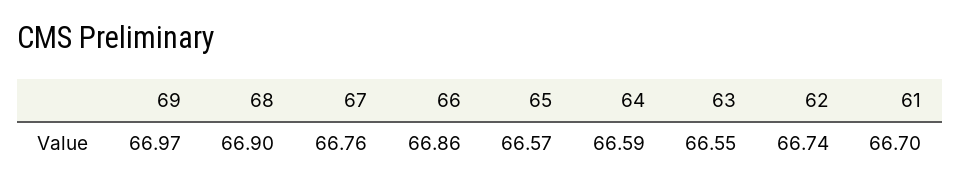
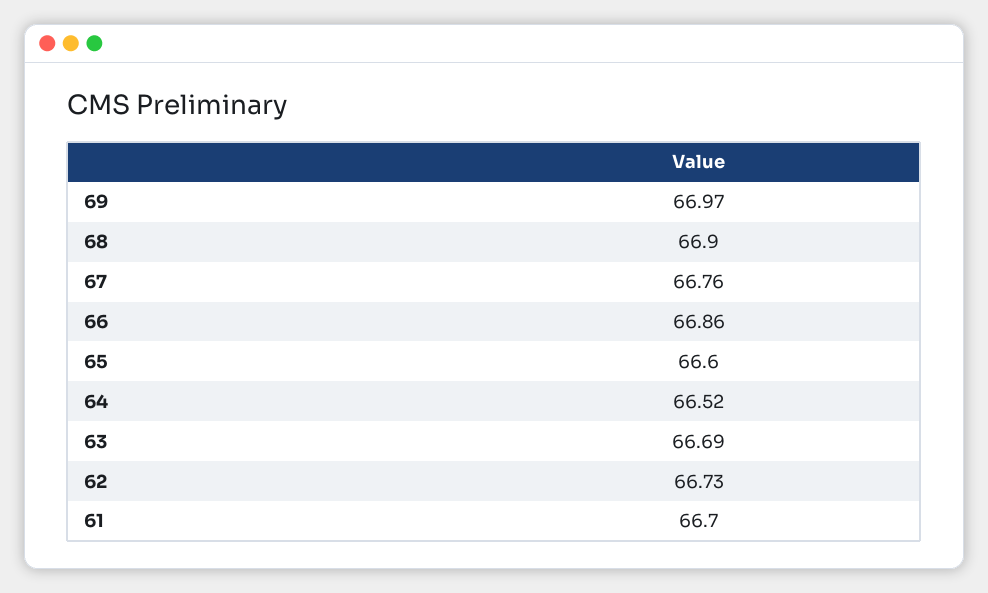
  {
    "69": 66.97,
    "68": 66.9,
    "67": 66.76,
    "66": 66.86,
-   "65": 66.57,
+   "65": 66.6,
-   "64": 66.59,
+   "64": 66.52,
-   "63": 66.55,
+   "63": 66.69,
-   "62": 66.74,
+   "62": 66.73,
    "61": 66.7
  }

